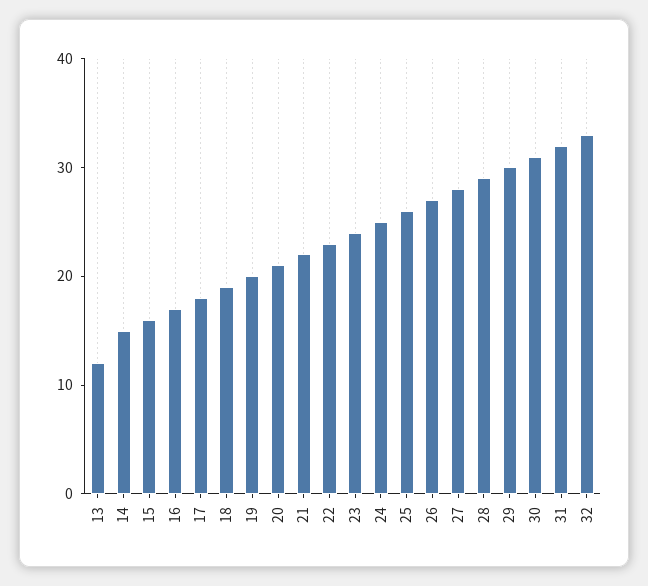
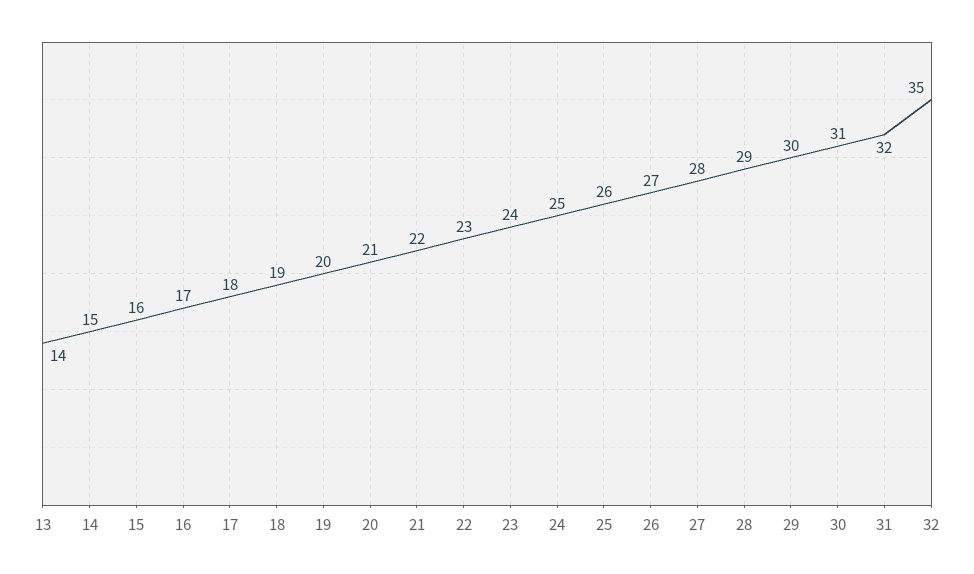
  {
-   "13": 12,
+   "13": 14,
    "14": 15,
    "15": 16,
    "16": 17,
    "17": 18,
    "18": 19,
    "19": 20,
    "20": 21,
    "21": 22,
    "22": 23,
    "23": 24,
    "24": 25,
    "25": 26,
    "26": 27,
    "27": 28,
    "28": 29,
    "29": 30,
    "30": 31,
    "31": 32,
-   "32": 33
+   "32": 35
  }

